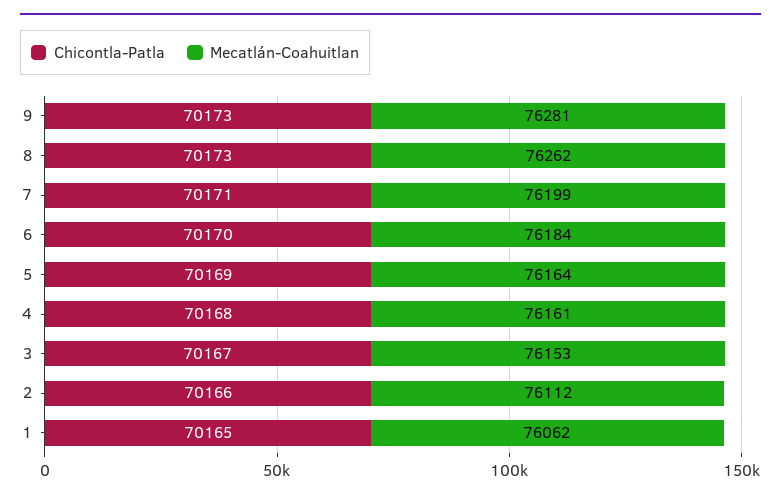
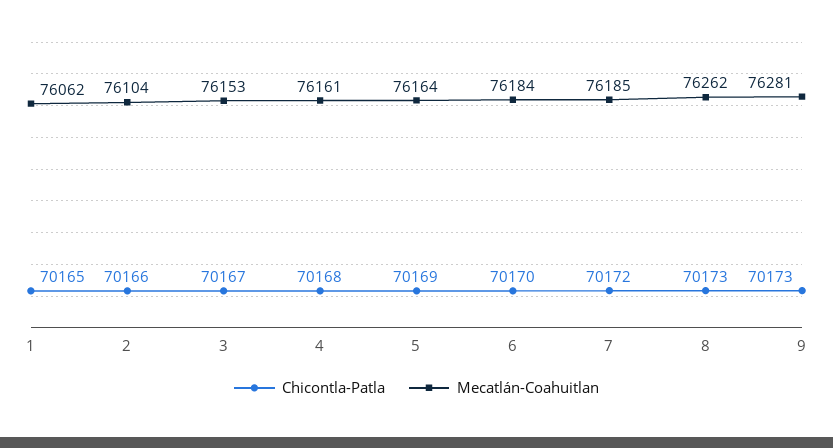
  {
    "Chicontla-Patla": {
      "9": 70173,
      "8": 70173,
-     "7": 70171,
+     "7": 70172,
      "6": 70170,
      "5": 70169,
      "4": 70168,
      "3": 70167,
      "2": 70166,
      "1": 70165
    },
    "Mecatlán-Coahuitlan": {
      "9": 76281,
      "8": 76262,
-     "7": 76199,
+     "7": 76185,
      "6": 76184,
      "5": 76164,
      "4": 76161,
      "3": 76153,
-     "2": 76112,
+     "2": 76104,
      "1": 76062
    }
  }

